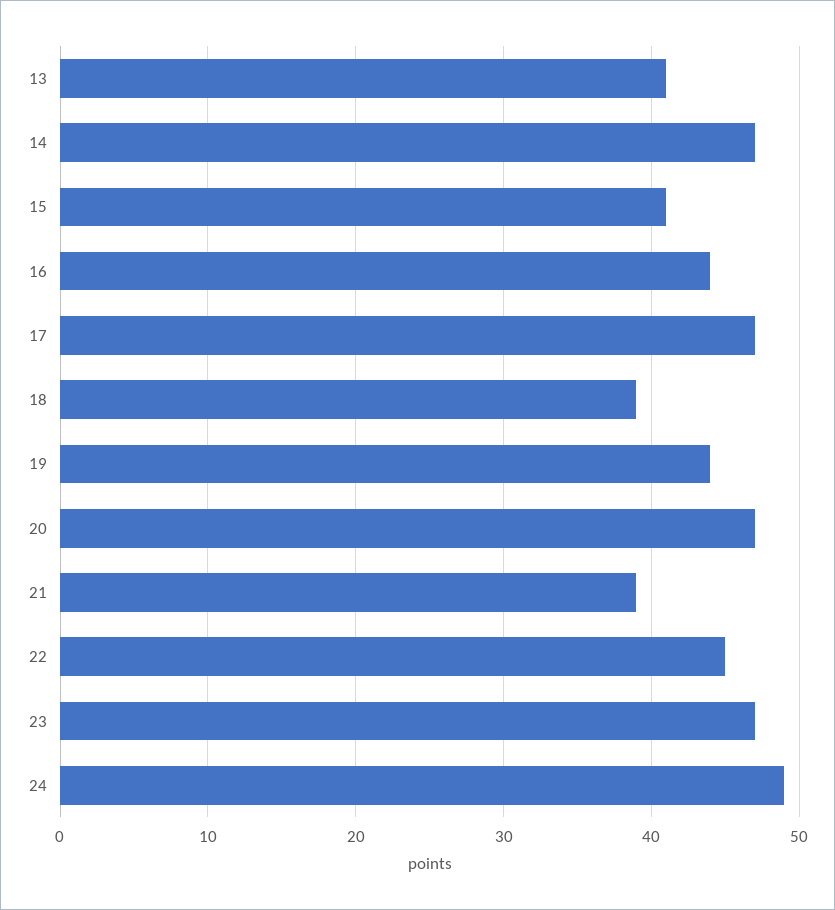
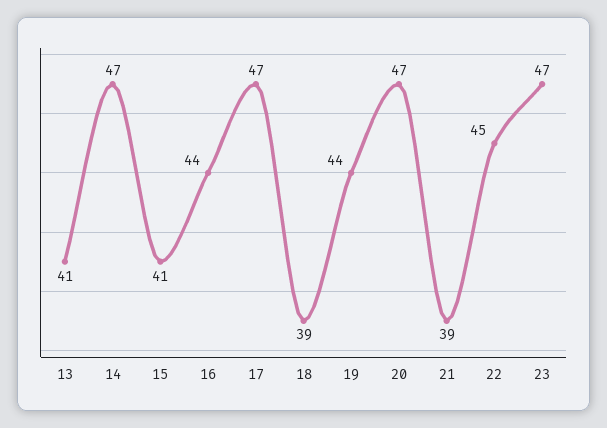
  {
    "13": 41,
    "14": 47,
    "15": 41,
    "16": 44,
    "17": 47,
    "18": 39,
    "19": 44,
    "20": 47,
    "21": 39,
    "22": 45,
-   "23": 47,
+   "23": 47
-   "24": 49
  }

